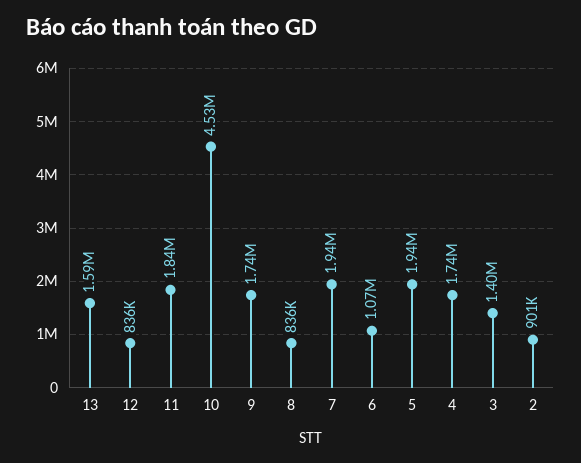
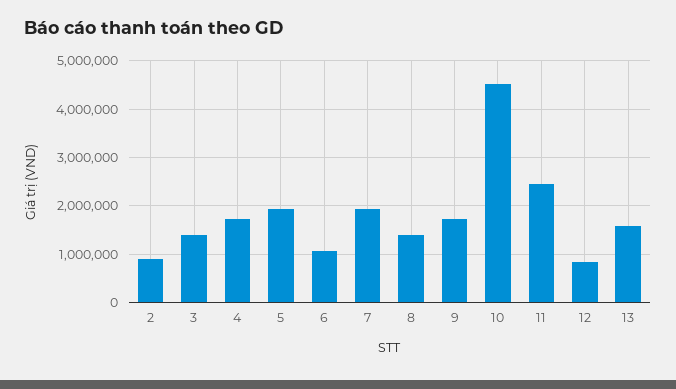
  {
    "13": 1590000,
    "12": 836000,
-   "11": 1840000,
+   "11": 2400000,
    "10": 4530000,
    "9": 1740000,
-   "8": 836000,
+   "8": 1400000,
    "7": 1940000,
    "6": 1070000,
    "5": 1940000,
    "4": 1740000,
    "3": 1400000,
    "2": 901000
  }

